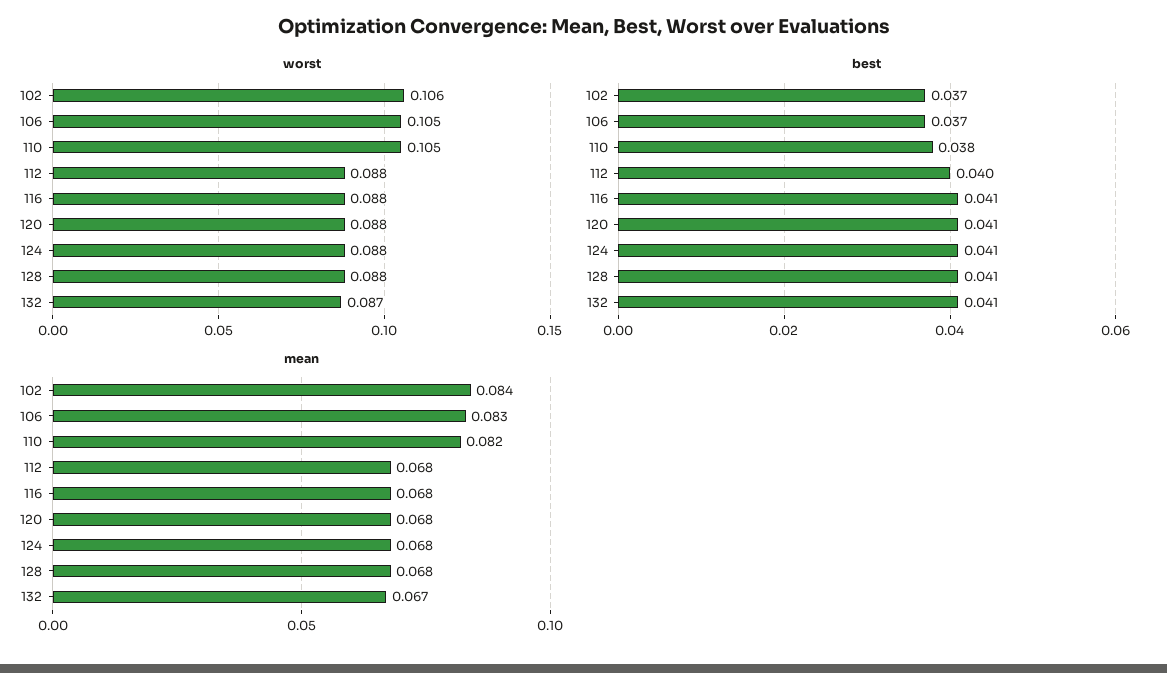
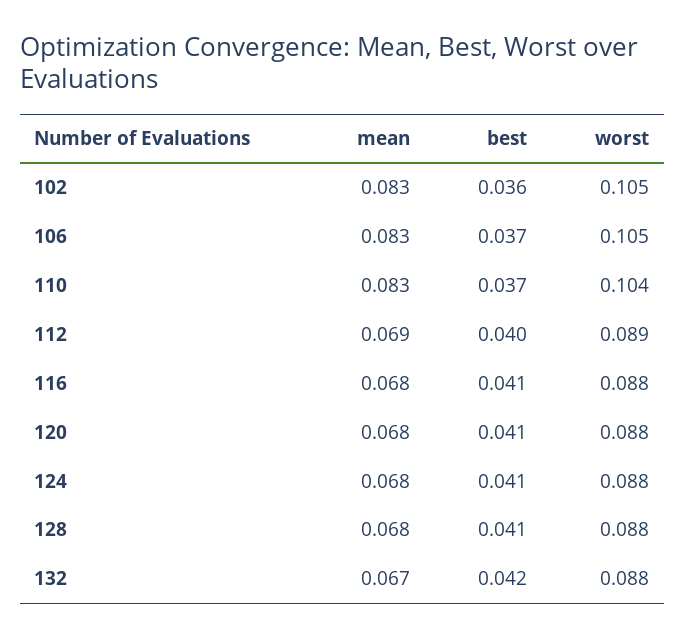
  {
    "worst": {
-     "102": 0.106,
+     "102": 0.105,
      "106": 0.105,
-     "110": 0.105,
+     "110": 0.104,
-     "112": 0.088,
+     "112": 0.089,
      "116": 0.088,
      "120": 0.088,
      "124": 0.088,
      "128": 0.088,
-     "132": 0.087
+     "132": 0.088
    },
    "best": {
-     "102": 0.037,
+     "102": 0.036,
      "106": 0.037,
-     "110": 0.038,
+     "110": 0.037,
      "112": 0.04,
      "116": 0.041,
      "120": 0.041,
      "124": 0.041,
      "128": 0.041,
-     "132": 0.041
+     "132": 0.042
    },
    "mean": {
-     "102": 0.084,
+     "102": 0.083,
      "106": 0.083,
-     "110": 0.082,
+     "110": 0.083,
-     "112": 0.068,
+     "112": 0.069,
      "116": 0.068,
      "120": 0.068,
      "124": 0.068,
      "128": 0.068,
      "132": 0.067
    }
  }

